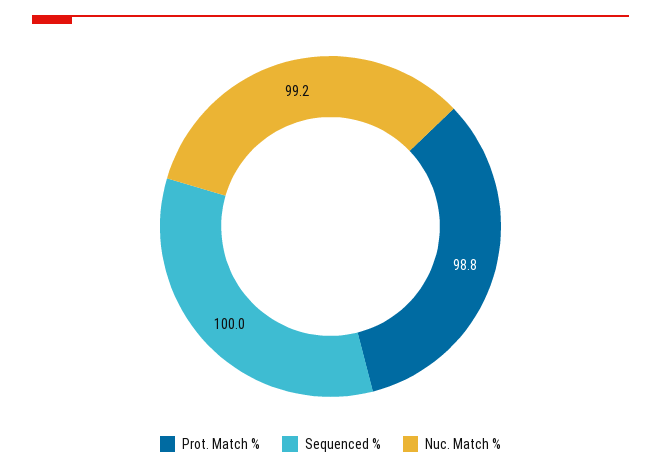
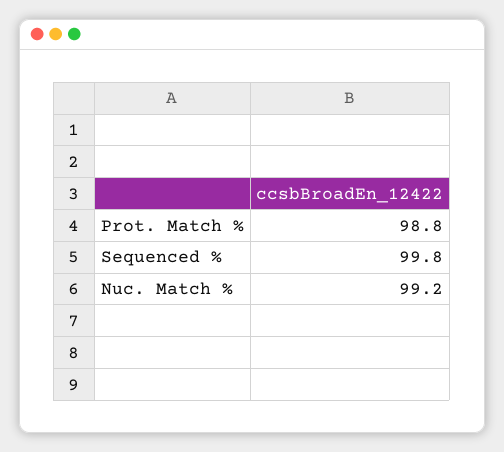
  {
    "Prot. Match %": 98.8,
-   "Sequenced %": 100,
+   "Sequenced %": 99.8,
    "Nuc. Match %": 99.2
  }

